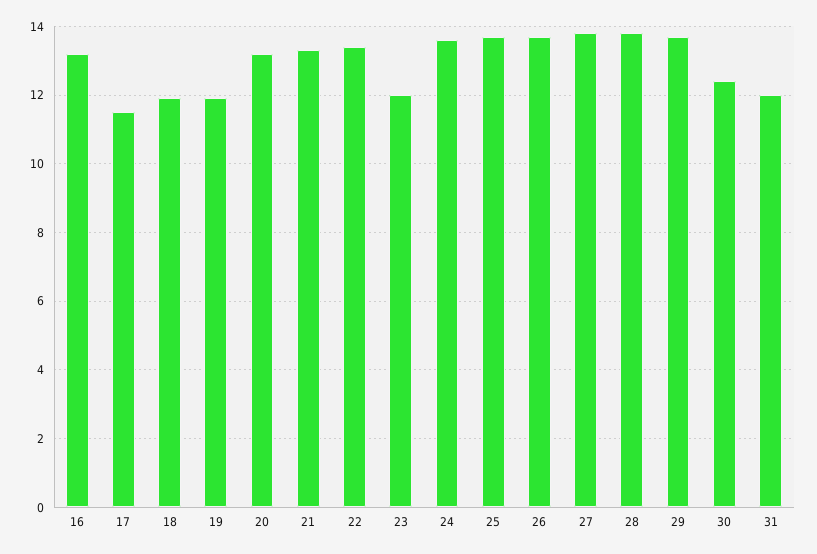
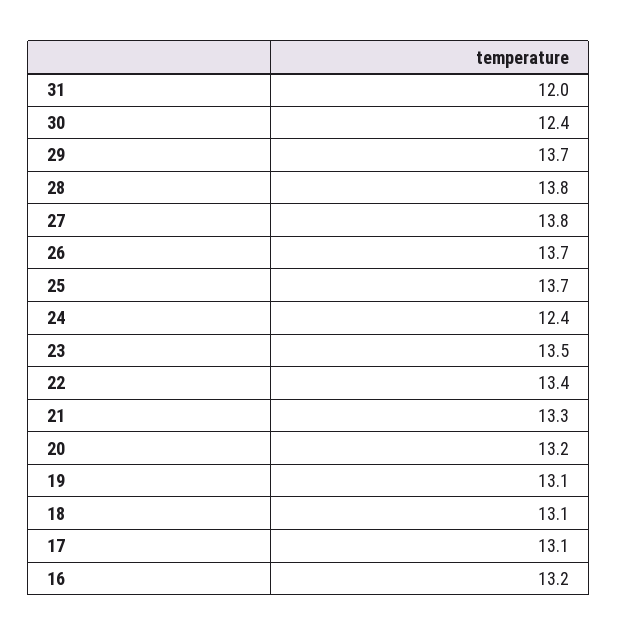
  {
    "16": 13.2,
-   "17": 11.5,
+   "17": 13.1,
-   "18": 12,
+   "18": 13.1,
-   "19": 12,
+   "19": 13.1,
    "20": 13.2,
    "21": 13.3,
    "22": 13.4,
-   "23": 12,
+   "23": 13.5,
-   "24": 13.5,
+   "24": 12.4,
    "25": 13.7,
    "26": 13.7,
    "27": 13.8,
    "28": 13.8,
    "29": 13.7,
    "30": 12.4,
    "31": 12
  }

